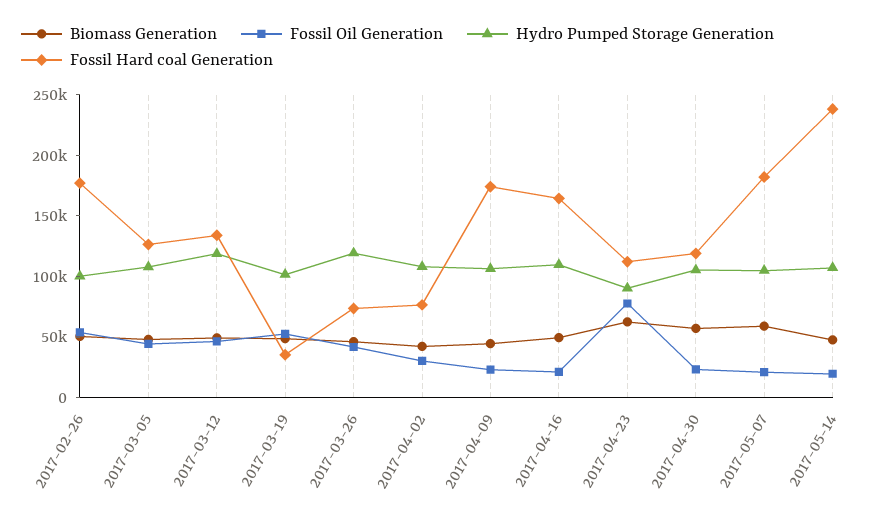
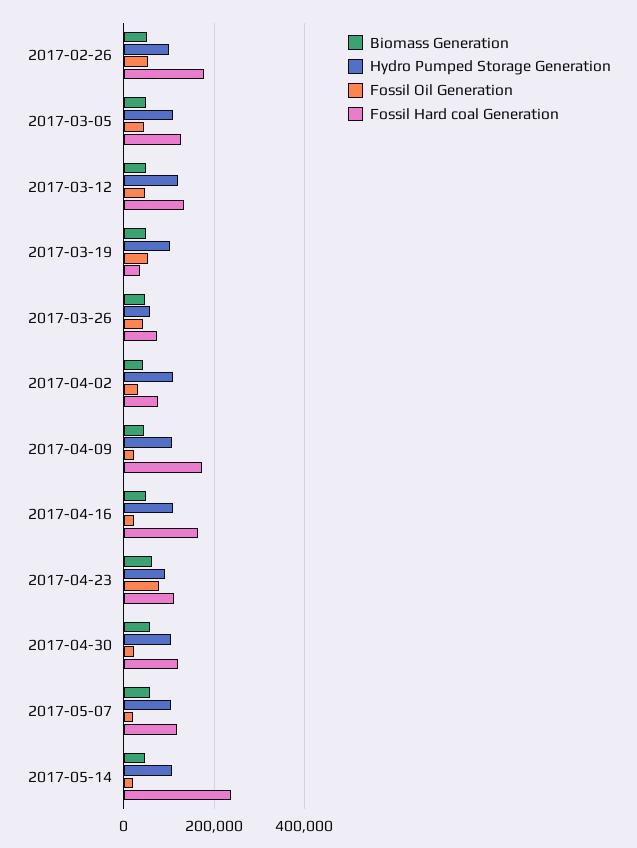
  {
    "Biomass Generation": {
      "2017-02-26": 50000,
      "2017-03-05": 50000,
      "2017-03-12": 50000,
      "2017-03-19": 50000,
      "2017-03-26": 50000,
      "2017-04-02": 40000,
      "2017-04-09": 40000,
      "2017-04-16": 50000,
      "2017-04-23": 60000,
      "2017-04-30": 60000,
      "2017-05-07": 60000,
      "2017-05-14": 50000
    },
    "Fossil Oil Generation": {
      "2017-02-26": 50000,
      "2017-03-05": 40000,
      "2017-03-12": 50000,
      "2017-03-19": 50000,
      "2017-03-26": 40000,
      "2017-04-02": 30000,
      "2017-04-09": 20000,
      "2017-04-16": 20000,
      "2017-04-23": 80000,
      "2017-04-30": 20000,
      "2017-05-07": 20000,
      "2017-05-14": 20000
    },
    "Hydro Pumped Storage Generation": {
      "2017-02-26": 100000,
      "2017-03-05": 110000,
      "2017-03-12": 120000,
      "2017-03-19": 100000,
-     "2017-03-26": 120000,
+     "2017-03-26": 60000,
      "2017-04-02": 110000,
      "2017-04-09": 110000,
      "2017-04-16": 110000,
      "2017-04-23": 90000,
      "2017-04-30": 110000,
      "2017-05-07": 100000,
      "2017-05-14": 110000
    },
    "Fossil Hard coal Generation": {
      "2017-02-26": 180000,
      "2017-03-05": 130000,
      "2017-03-12": 130000,
      "2017-03-19": 40000,
      "2017-03-26": 70000,
      "2017-04-02": 80000,
      "2017-04-09": 170000,
      "2017-04-16": 160000,
      "2017-04-23": 110000,
      "2017-04-30": 120000,
-     "2017-05-07": 180000,
+     "2017-05-07": 120000,
      "2017-05-14": 240000
    }
  }

